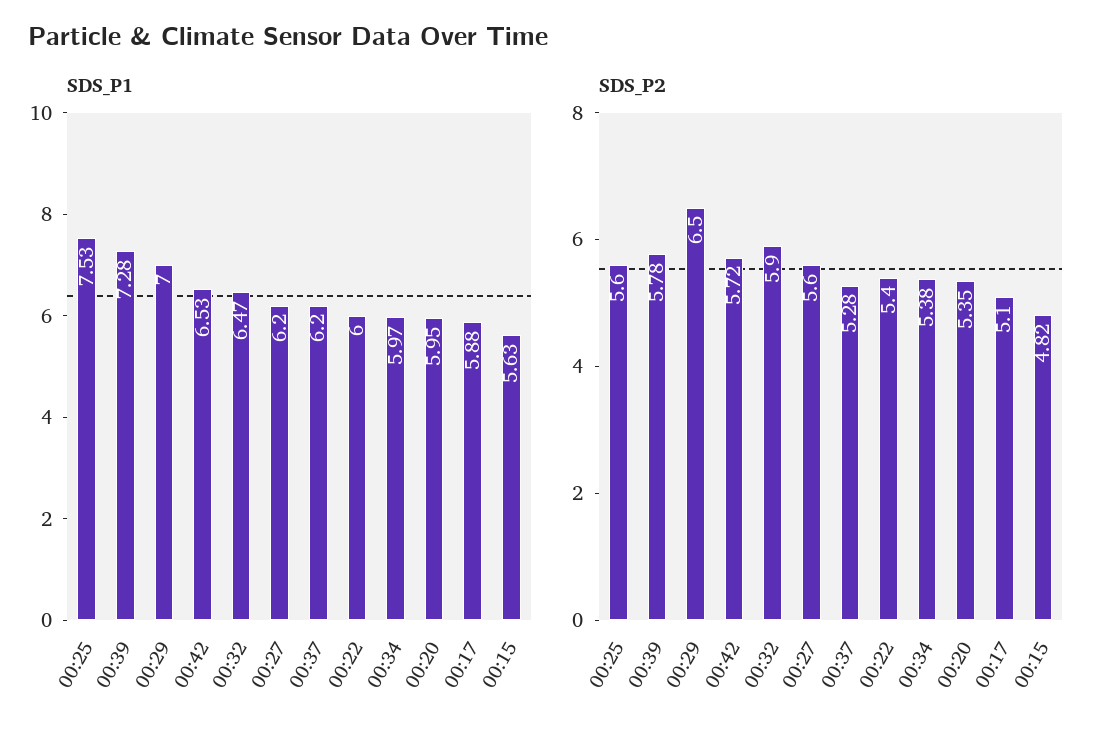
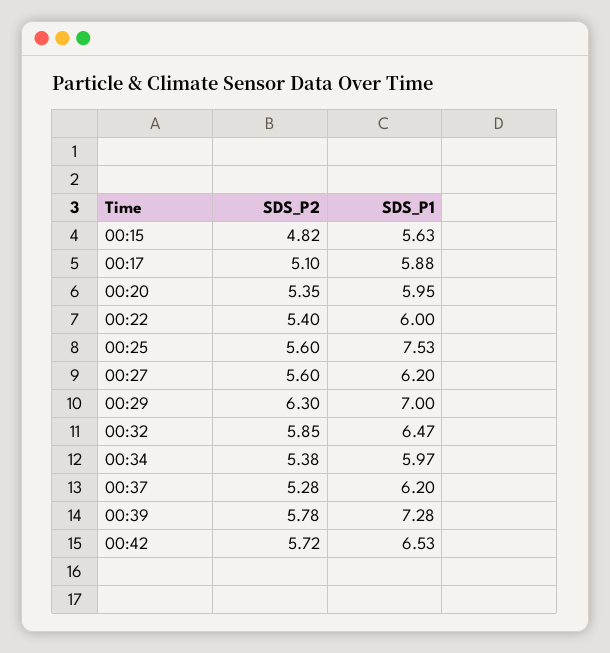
  {
    "SDS_P1": {
      "00:25": 7.53,
      "00:39": 7.28,
      "00:29": 7,
      "00:42": 6.53,
      "00:32": 6.47,
      "00:27": 6.2,
      "00:37": 6.2,
      "00:22": 6,
      "00:34": 5.97,
      "00:20": 5.95,
      "00:17": 5.88,
      "00:15": 5.63
    },
    "SDS_P2": {
      "00:25": 5.6,
      "00:39": 5.78,
-     "00:29": 6.5,
+     "00:29": 6.3,
      "00:42": 5.72,
-     "00:32": 5.9,
+     "00:32": 5.85,
      "00:27": 5.6,
      "00:37": 5.28,
      "00:22": 5.4,
      "00:34": 5.38,
      "00:20": 5.35,
      "00:17": 5.1,
      "00:15": 4.82
    }
  }

